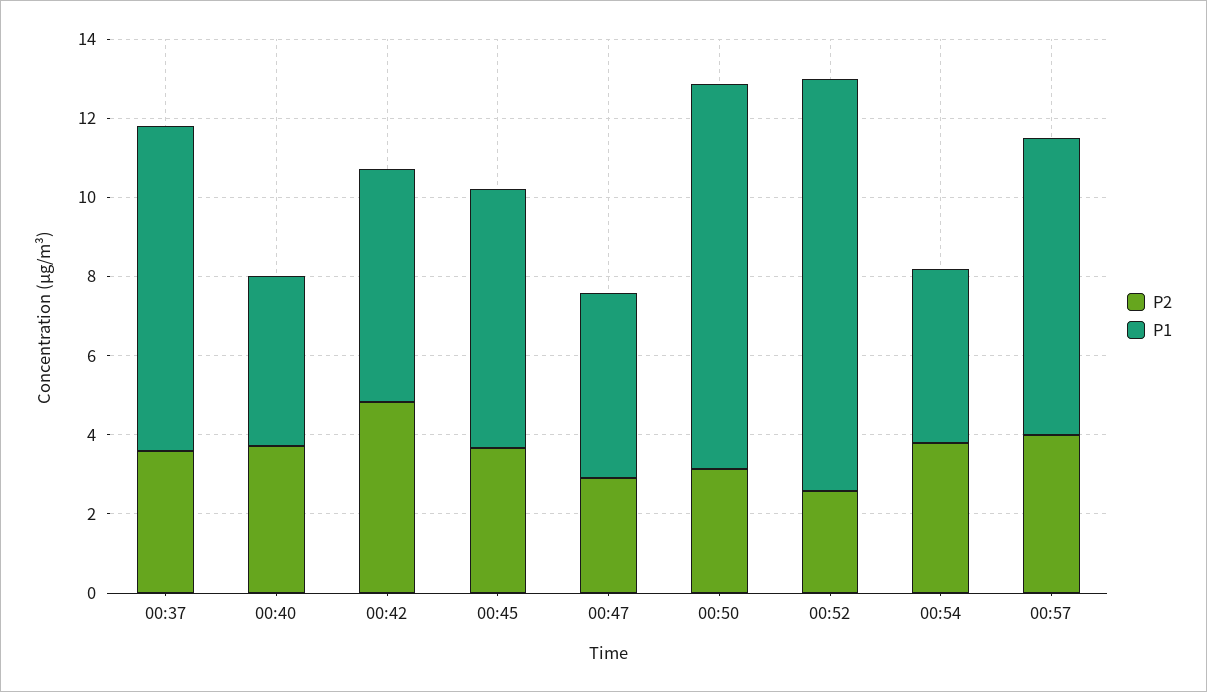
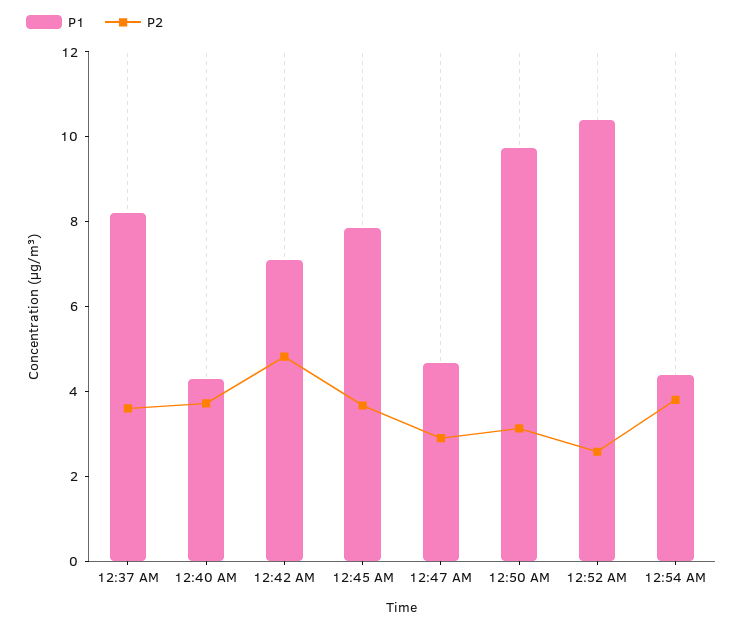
  {
    "P2": {
      "00:37": 3.5,
      "00:40": 3.5,
      "00:42": 5,
      "00:45": 3.5,
      "00:47": 3,
      "00:50": 3,
      "00:52": 2.5,
-     "00:54": 4,
+     "00:54": 4
-     "00:57": 4
    },
    "P1": {
      "00:37": 8,
      "00:40": 4.5,
-     "00:42": 6,
+     "00:42": 7,
-     "00:45": 6.5,
+     "00:45": 8,
      "00:47": 4.5,
      "00:50": 9.5,
      "00:52": 10.5,
-     "00:54": 4.5,
+     "00:54": 4.5
-     "00:57": 7.5
    }
  }

